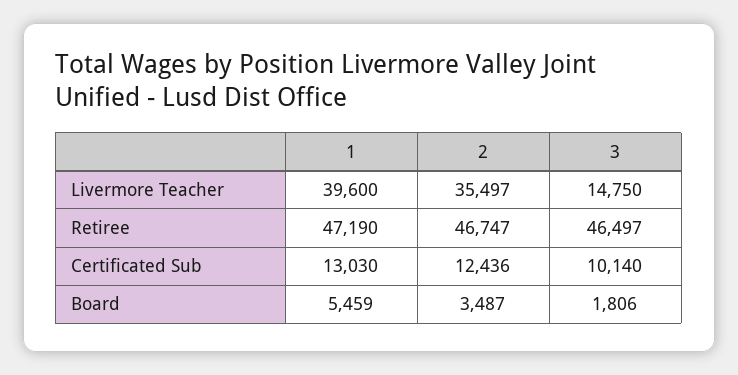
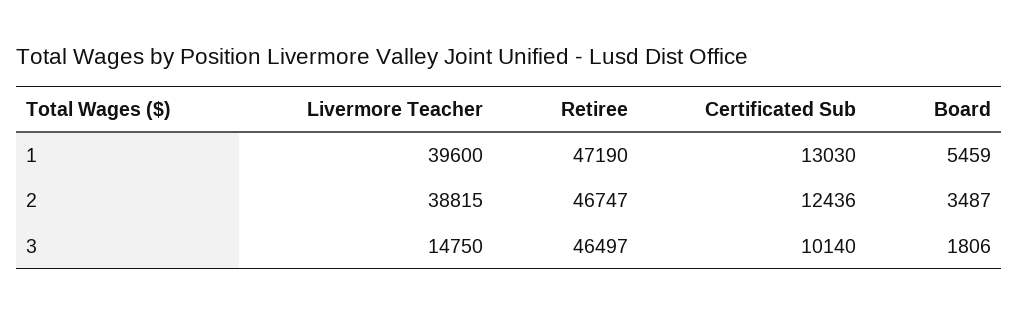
  {
    "1": {
      "Livermore Teacher": 39600,
      "Retiree": 47190,
      "Certificated Sub": 13030,
      "Board": 5459
    },
    "2": {
-     "Livermore Teacher": 35497,
+     "Livermore Teacher": 38815,
      "Retiree": 46747,
      "Certificated Sub": 12436,
      "Board": 3487
    },
    "3": {
      "Livermore Teacher": 14750,
      "Retiree": 46497,
      "Certificated Sub": 10140,
      "Board": 1806
    }
  }

